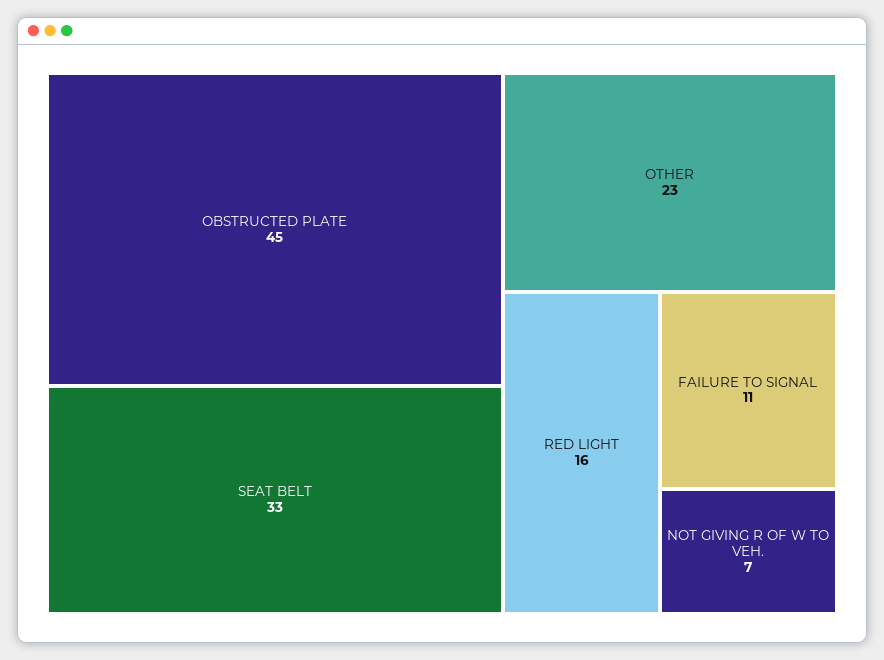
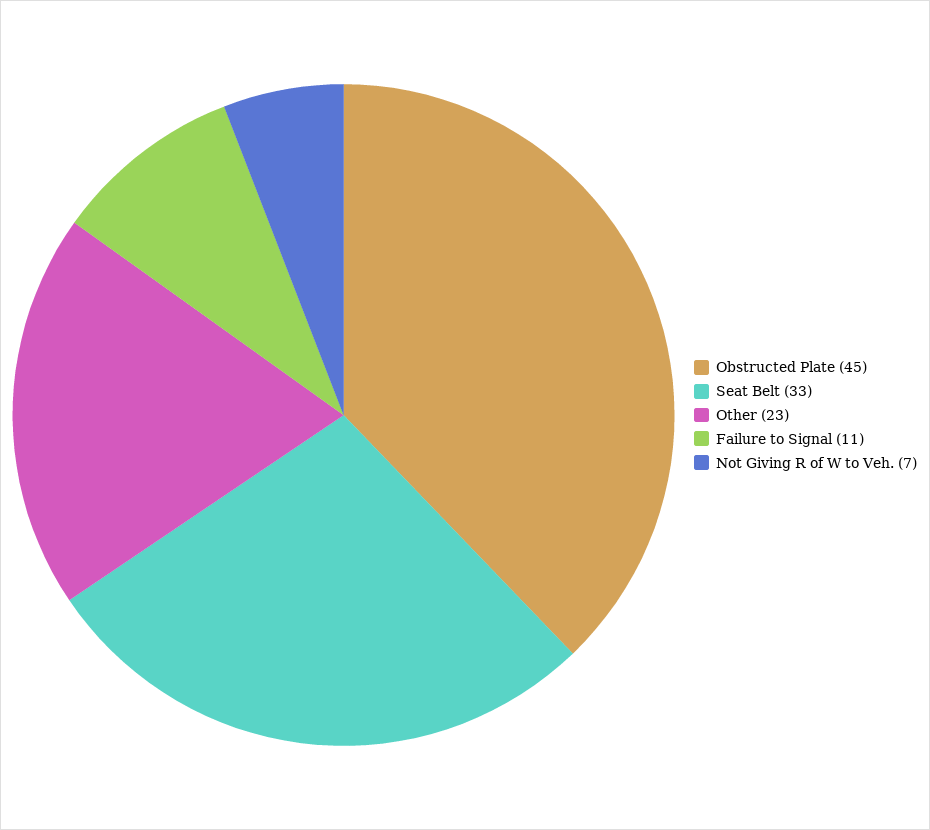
  {
    "OBSTRUCTED PLATE": 45,
    "SEAT BELT": 33,
    "OTHER": 23,
-   "RED LIGHT": 16,
    "FAILURE TO SIGNAL": 11,
    "NOT GIVING R OF W TO VEH.": 7
  }

